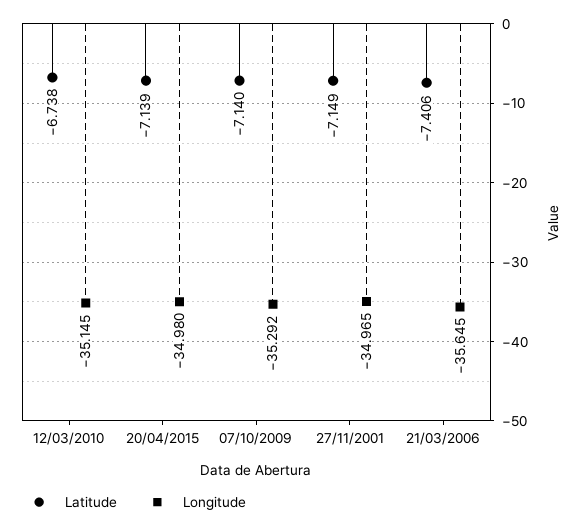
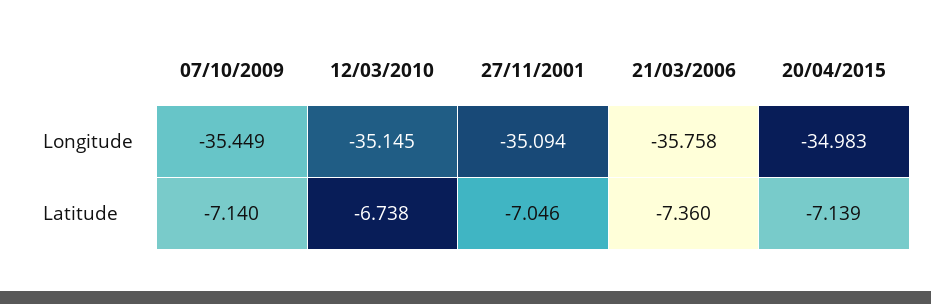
  {
    "Latitude": {
      "12/03/2010": -6.738,
      "20/04/2015": -7.139,
      "07/10/2009": -7.14,
-     "27/11/2001": -7.149,
+     "27/11/2001": -7.046,
-     "21/03/2006": -7.406
+     "21/03/2006": -7.36
    },
    "Longitude": {
      "12/03/2010": -35.145,
-     "20/04/2015": -34.98,
+     "20/04/2015": -34.983,
-     "07/10/2009": -35.292,
+     "07/10/2009": -35.449,
-     "27/11/2001": -34.965,
+     "27/11/2001": -35.094,
-     "21/03/2006": -35.645
+     "21/03/2006": -35.758
    }
  }

